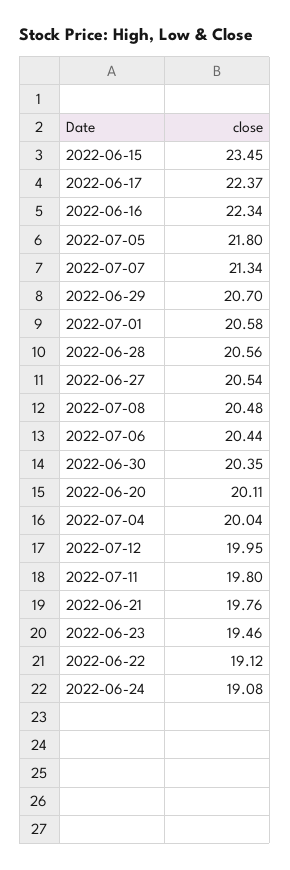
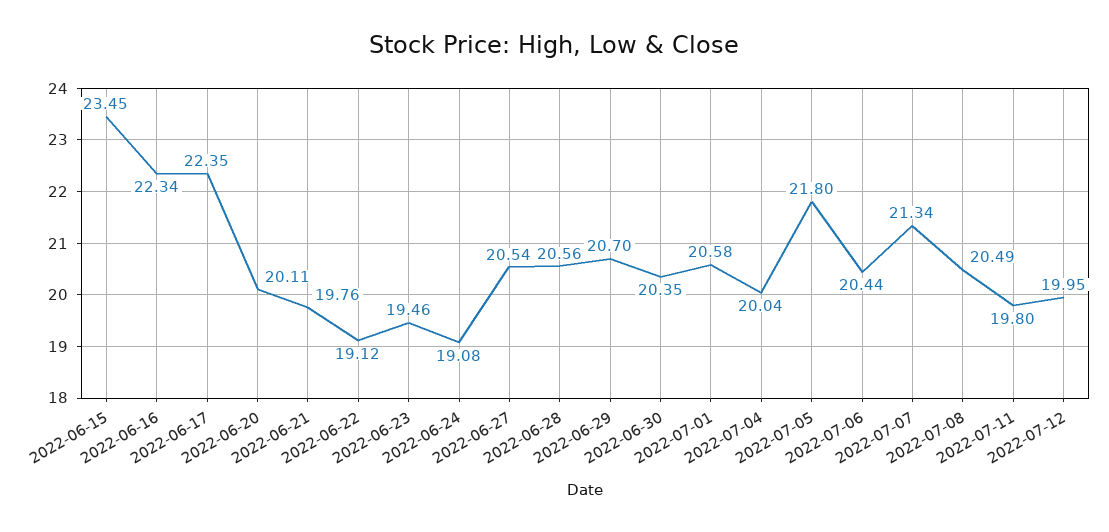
  {
    "2022-06-15": 23.45,
-   "2022-06-17": 22.37,
+   "2022-06-17": 22.35,
    "2022-06-16": 22.34,
    "2022-07-05": 21.8,
    "2022-07-07": 21.34,
    "2022-06-29": 20.7,
    "2022-07-01": 20.58,
    "2022-06-28": 20.56,
    "2022-06-27": 20.54,
-   "2022-07-08": 20.48,
+   "2022-07-08": 20.49,
    "2022-07-06": 20.44,
    "2022-06-30": 20.35,
    "2022-06-20": 20.11,
    "2022-07-04": 20.04,
    "2022-07-12": 19.95,
    "2022-07-11": 19.8,
    "2022-06-21": 19.76,
    "2022-06-23": 19.46,
    "2022-06-22": 19.12,
    "2022-06-24": 19.08
  }

